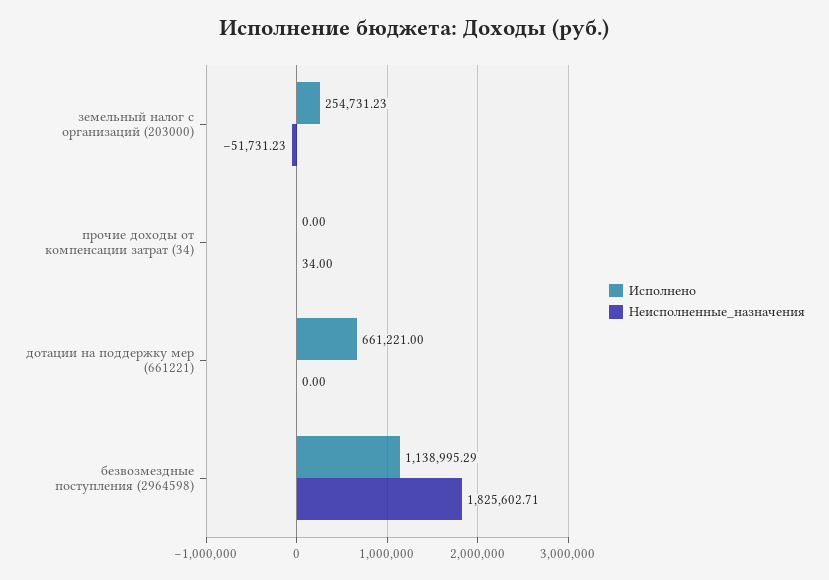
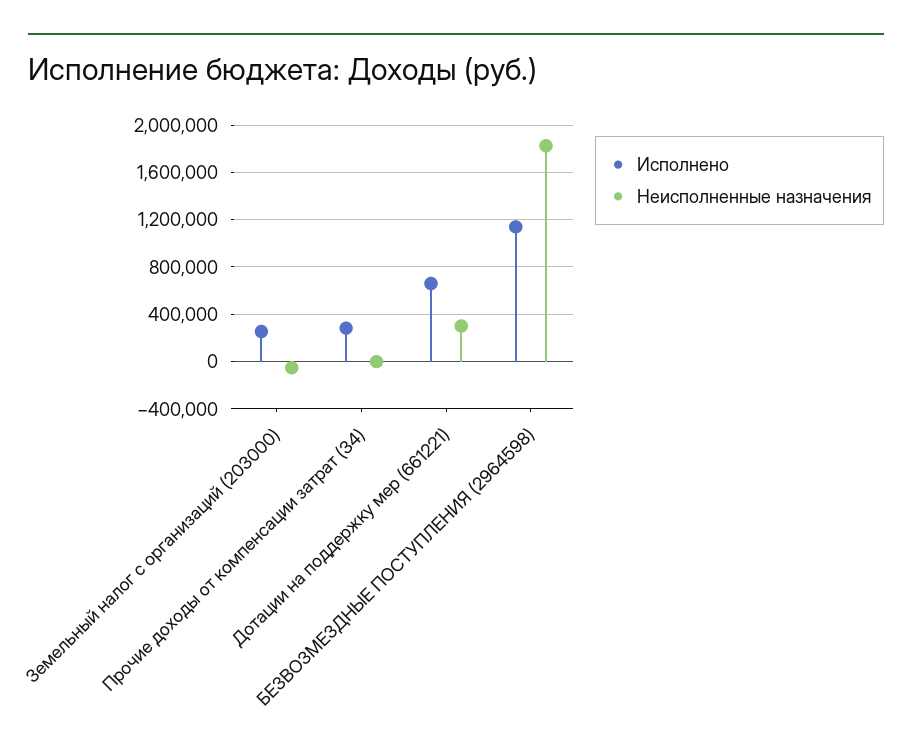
  {
    "Исполнено": {
      "земельный налог с организаций (203000)": 254731.23,
-     "прочие доходы от компенсации затрат (34)": 0,
+     "прочие доходы от компенсации затрат (34)": 300000,
      "дотации на поддержку мер (661221)": 661221,
      "безвозмездные поступления (2964598)": 1138995.29
    },
    "Неисполненные_назначения": {
      "земельный налог с организаций (203000)": -51731.23,
      "прочие доходы от компенсации затрат (34)": 34,
-     "дотации на поддержку мер (661221)": 0,
+     "дотации на поддержку мер (661221)": 300000,
      "безвозмездные поступления (2964598)": 1825602.71
    }
  }

